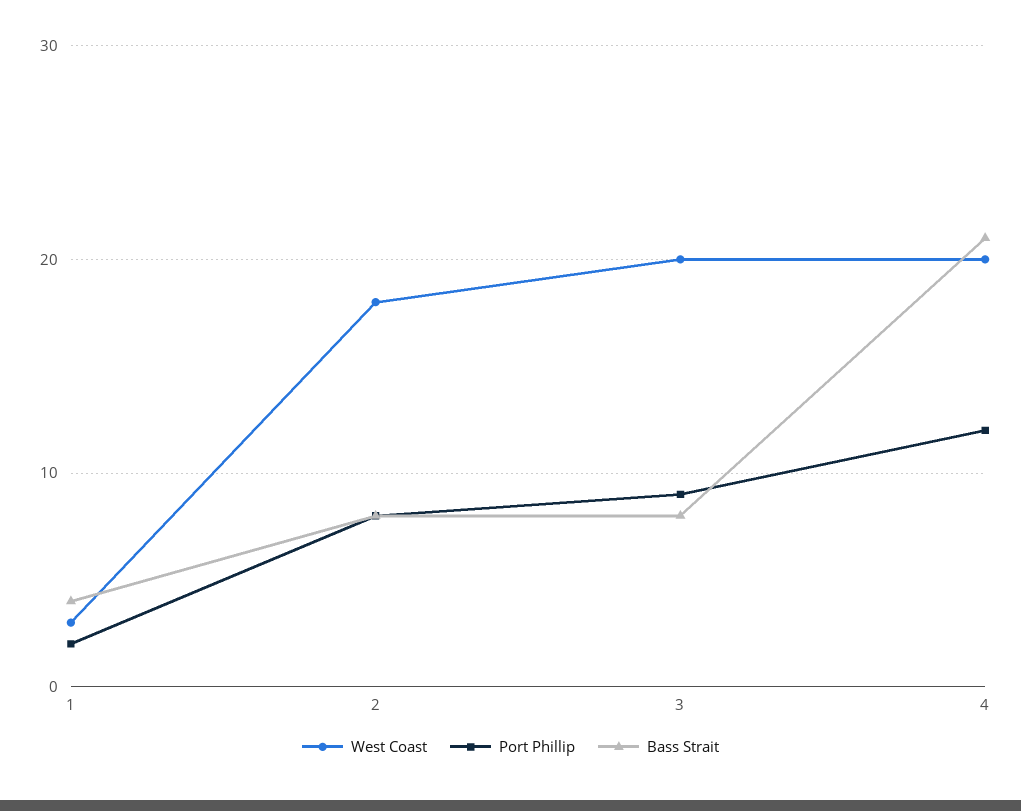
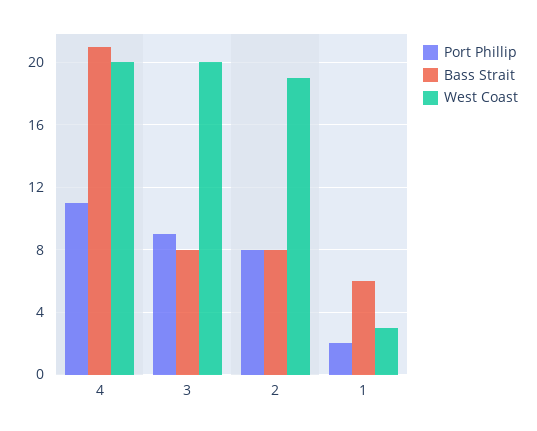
  {
    "West Coast": {
      "1": 3,
-     "2": 18,
+     "2": 19,
      "3": 20,
      "4": 20
    },
    "Port Phillip": {
      "1": 2,
      "2": 8,
      "3": 9,
-     "4": 12
+     "4": 11
    },
    "Bass Strait": {
-     "1": 4,
+     "1": 6,
      "2": 8,
      "3": 8,
      "4": 21
    }
  }

